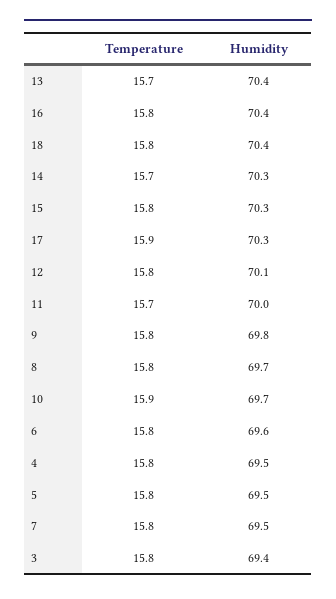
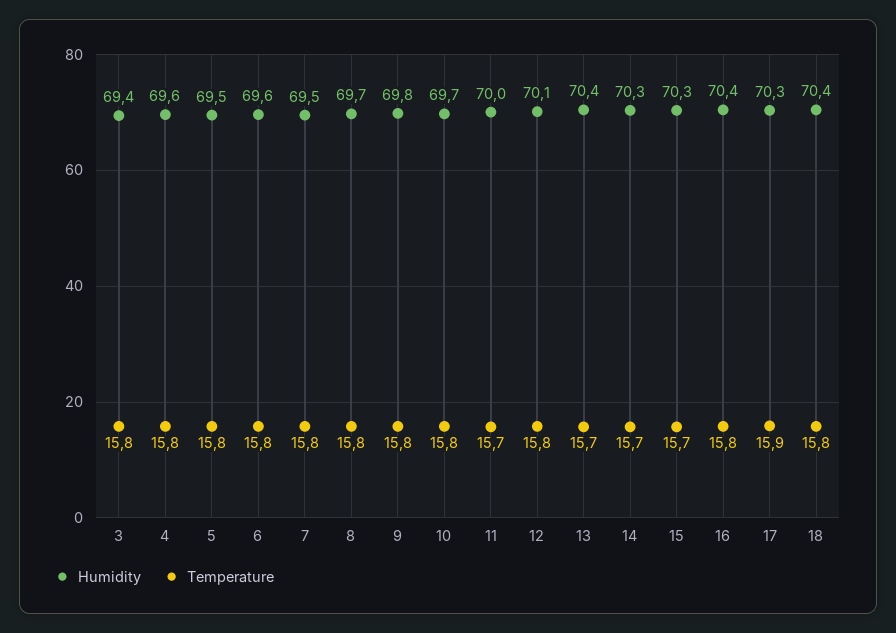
  {
    "Temperature": {
      "13": 15.7,
      "16": 15.8,
      "18": 15.8,
      "14": 15.7,
-     "15": 15.8,
+     "15": 15.7,
      "17": 15.9,
      "12": 15.8,
      "11": 15.7,
      "9": 15.8,
      "8": 15.8,
-     "10": 15.9,
+     "10": 15.8,
      "6": 15.8,
      "4": 15.8,
      "5": 15.8,
      "7": 15.8,
      "3": 15.8
    },
    "Humidity": {
      "13": 70.4,
      "16": 70.4,
      "18": 70.4,
      "14": 70.3,
      "15": 70.3,
      "17": 70.3,
      "12": 70.1,
      "11": 70,
      "9": 69.8,
      "8": 69.7,
      "10": 69.7,
      "6": 69.6,
-     "4": 69.5,
+     "4": 69.6,
      "5": 69.5,
      "7": 69.5,
      "3": 69.4
    }
  }

